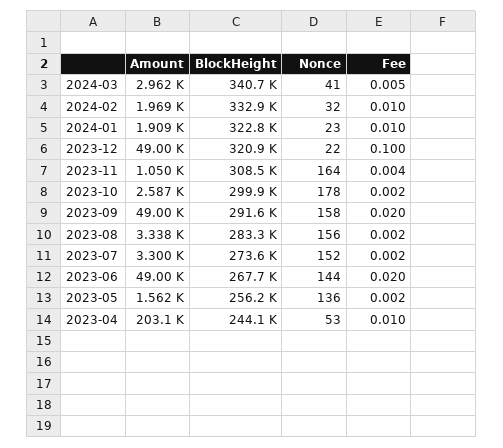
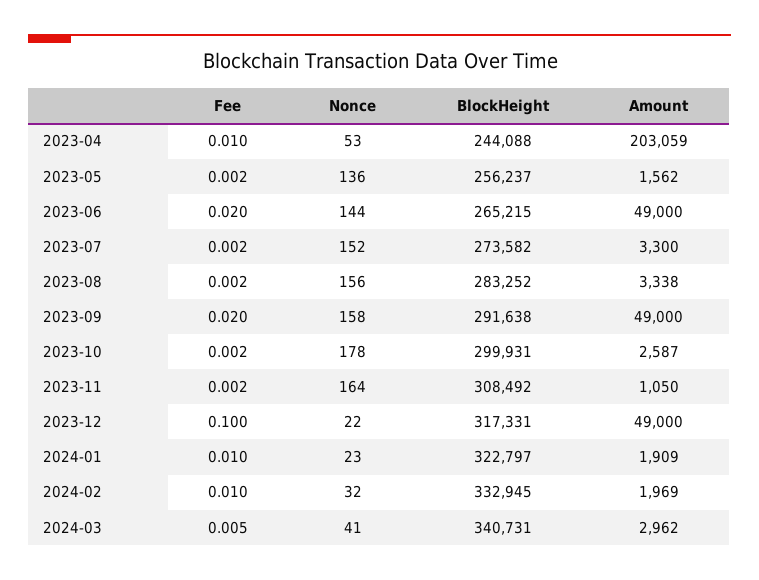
  {
    "Amount": {
      "2024-03": 2962,
      "2024-02": 1969,
      "2024-01": 1909,
      "2023-12": 49000,
      "2023-11": 1050,
      "2023-10": 2587,
      "2023-09": 49000,
      "2023-08": 3338,
      "2023-07": 3300,
      "2023-06": 49000,
      "2023-05": 1562,
      "2023-04": 203059
    },
    "BlockHeight": {
      "2024-03": 340731,
      "2024-02": 332945,
      "2024-01": 322797,
-     "2023-12": 320900,
+     "2023-12": 317331,
      "2023-11": 308492,
      "2023-10": 299931,
      "2023-09": 291638,
      "2023-08": 283252,
      "2023-07": 273582,
-     "2023-06": 267700,
+     "2023-06": 265215,
      "2023-05": 256237,
      "2023-04": 244088
    },
    "Nonce": {
      "2024-03": 41,
      "2024-02": 32,
      "2024-01": 23,
      "2023-12": 22,
      "2023-11": 164,
      "2023-10": 178,
      "2023-09": 158,
      "2023-08": 156,
      "2023-07": 152,
      "2023-06": 144,
      "2023-05": 136,
      "2023-04": 53
    },
    "Fee": {
      "2024-03": 0.005,
      "2024-02": 0.01,
      "2024-01": 0.01,
      "2023-12": 0.1,
-     "2023-11": 0.004,
+     "2023-11": 0.002,
      "2023-10": 0.002,
      "2023-09": 0.02,
      "2023-08": 0.002,
      "2023-07": 0.002,
      "2023-06": 0.02,
      "2023-05": 0.002,
      "2023-04": 0.01
    }
  }

